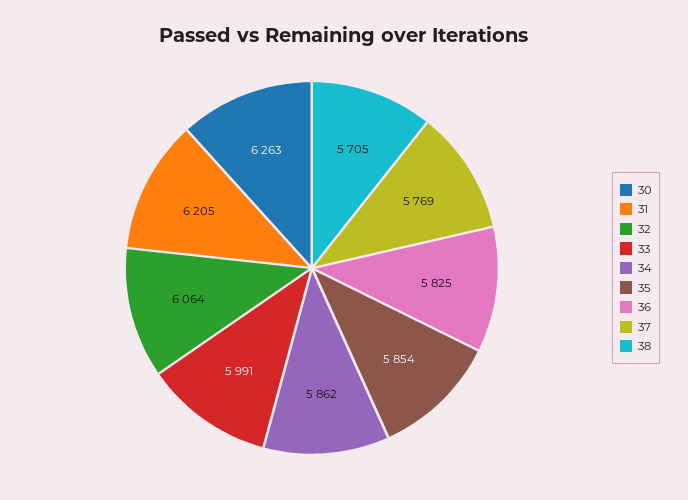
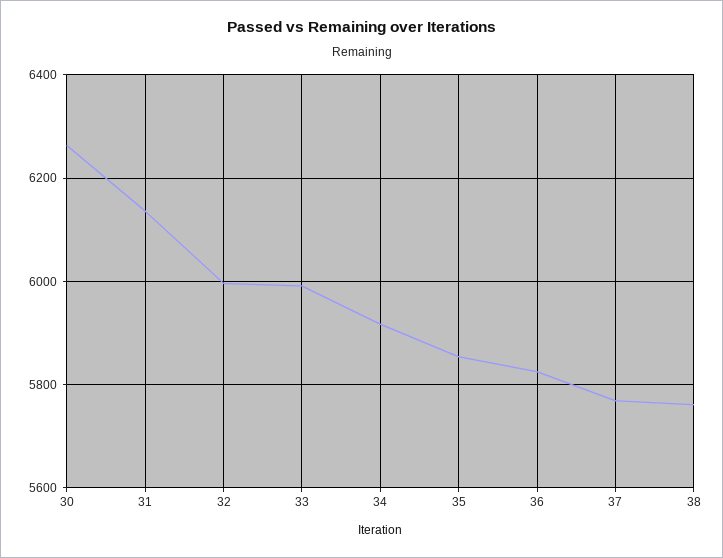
  {
    "30": 6263,
-   "31": 6205,
+   "31": 6140,
-   "32": 6064,
+   "32": 6000,
    "33": 5991,
-   "34": 5862,
+   "34": 5920,
    "35": 5854,
    "36": 5825,
    "37": 5769,
-   "38": 5705
+   "38": 5760
  }

